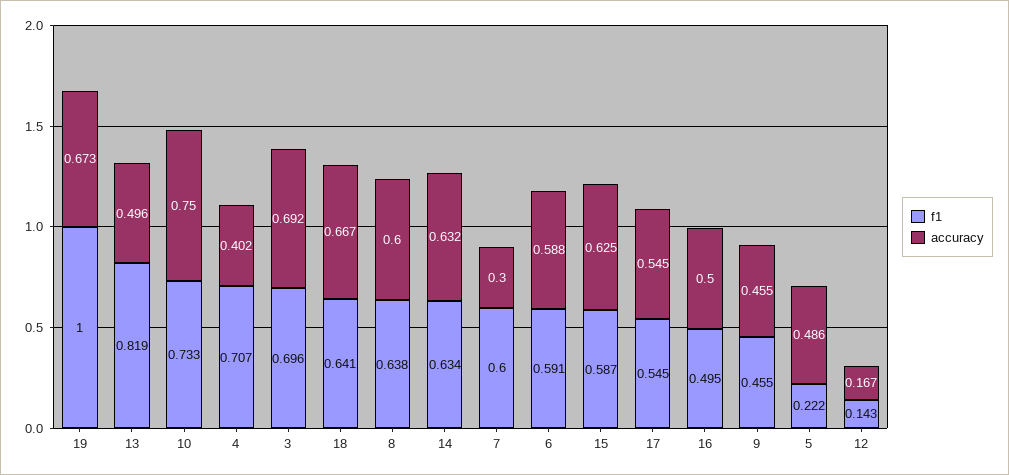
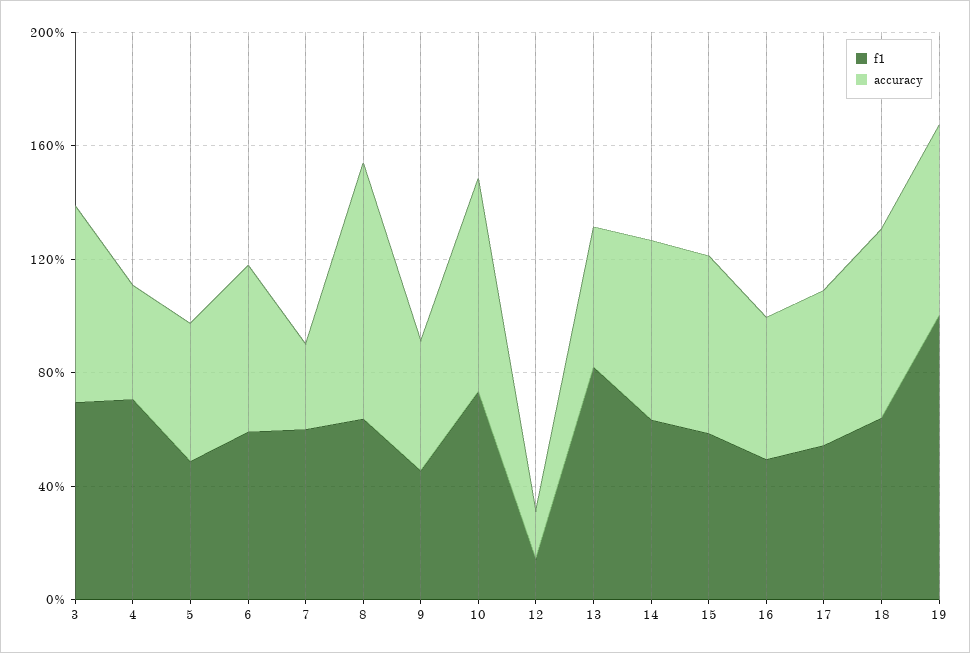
  {
    "f1": {
      "19": 1,
      "13": 0.819,
      "10": 0.733,
      "4": 0.707,
      "3": 0.696,
      "18": 0.641,
      "8": 0.638,
      "14": 0.634,
      "7": 0.6,
      "6": 0.591,
      "15": 0.587,
      "17": 0.545,
      "16": 0.495,
      "9": 0.455,
-     "5": 0.222,
+     "5": 0.5,
      "12": 0.143
    },
    "accuracy": {
      "19": 0.673,
      "13": 0.496,
      "10": 0.75,
      "4": 0.402,
      "3": 0.692,
      "18": 0.667,
-     "8": 0.6,
+     "8": 0.9,
      "14": 0.632,
      "7": 0.3,
      "6": 0.588,
      "15": 0.625,
      "17": 0.545,
      "16": 0.5,
      "9": 0.455,
      "5": 0.486,
      "12": 0.167
    }
  }

